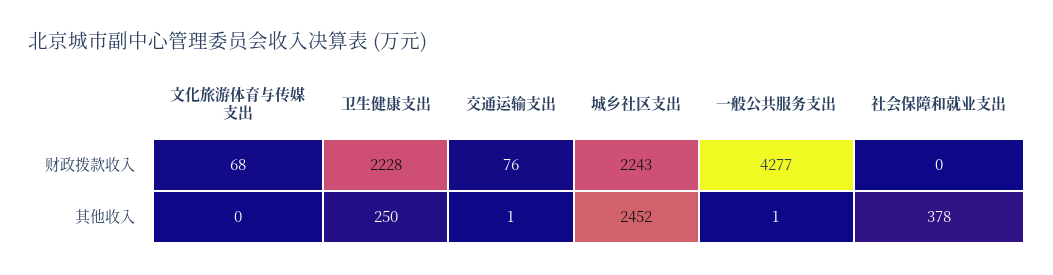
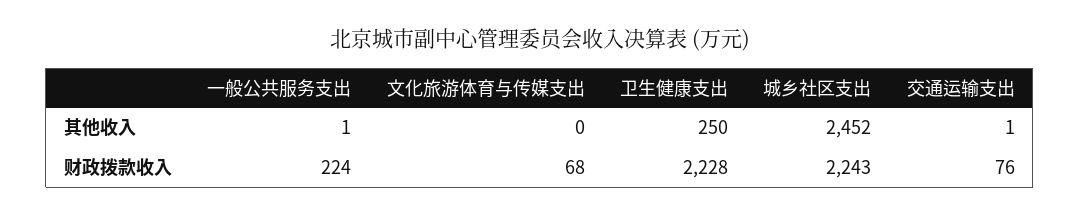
  {
    "文化旅游体育与传媒支出": {
      "财政拨款收入": 68,
      "其他收入": 0
    },
    "卫生健康支出": {
      "财政拨款收入": 2228,
      "其他收入": 250
    },
    "交通运输支出": {
      "财政拨款收入": 76,
      "其他收入": 1
    },
    "城乡社区支出": {
      "财政拨款收入": 2243,
      "其他收入": 2452
    },
    "一般公共服务支出": {
-     "财政拨款收入": 4277,
+     "财政拨款收入": 224,
      "其他收入": 1
-   },
+   }
-   "社会保障和就业支出": {
-     "财政拨款收入": 0,
-     "其他收入": 378
-   }
  }

